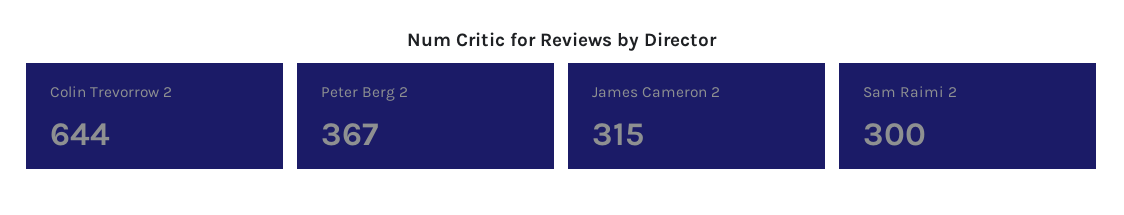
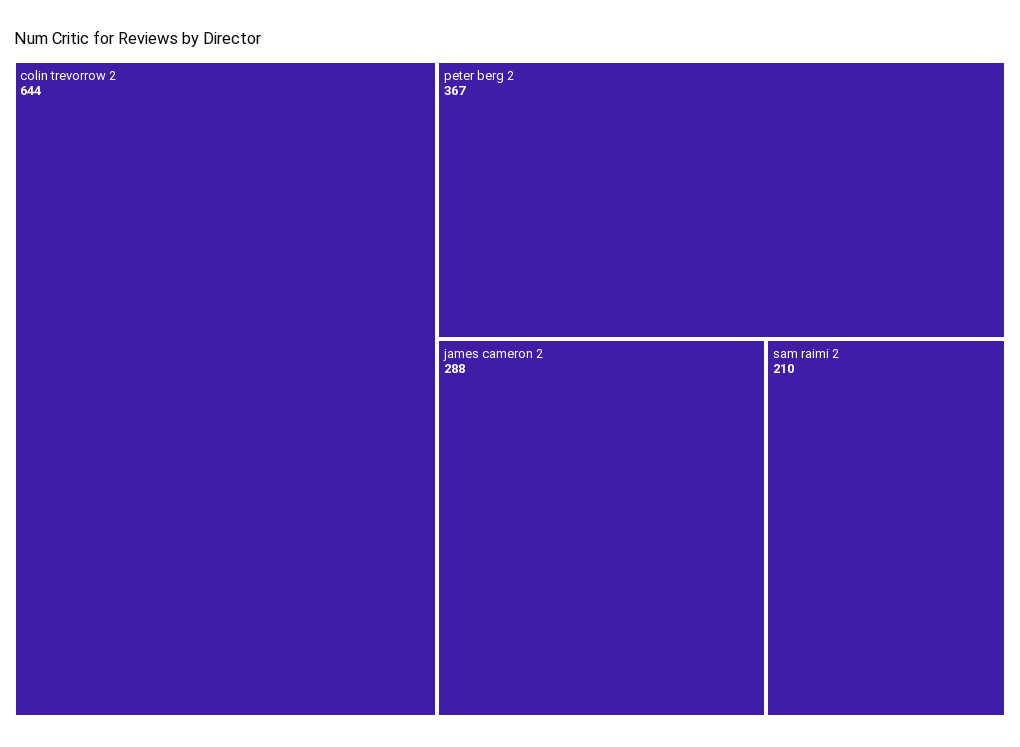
  {
    "Colin Trevorrow 2": 644,
    "Peter Berg 2": 367,
-   "James Cameron 2": 315,
+   "James Cameron 2": 288,
-   "Sam Raimi 2": 300
+   "Sam Raimi 2": 210
  }

